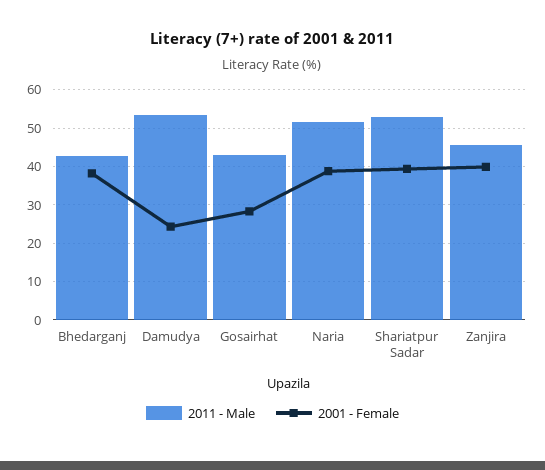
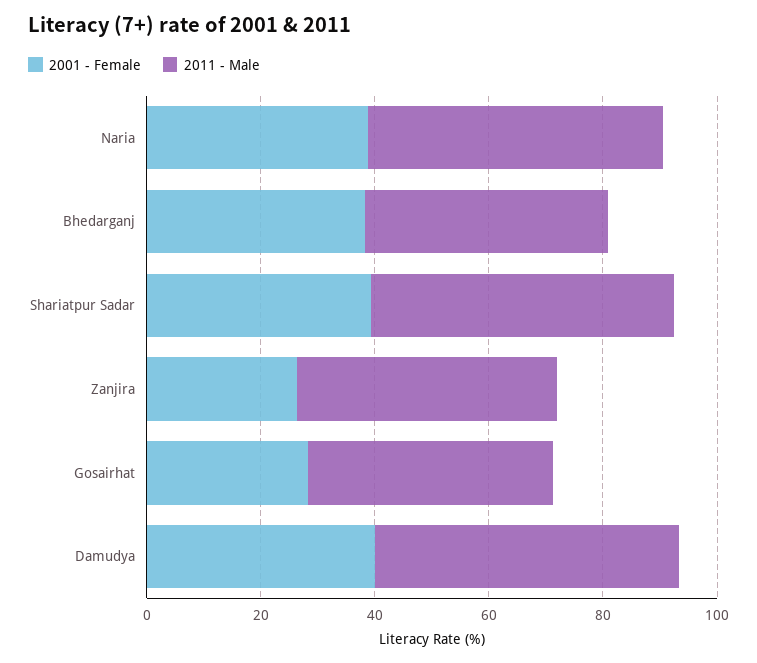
  {
    "2011 - Male": {
      "Bhedarganj": 42,
      "Damudya": 54,
      "Gosairhat": 44,
      "Naria": 52,
      "Shariatpur Sadar": 54,
      "Zanjira": 46
    },
    "2001 - Female": {
      "Bhedarganj": 38,
-     "Damudya": 24,
+     "Damudya": 40,
      "Gosairhat": 28,
      "Naria": 38,
      "Shariatpur Sadar": 40,
-     "Zanjira": 40
+     "Zanjira": 25
    }
  }

